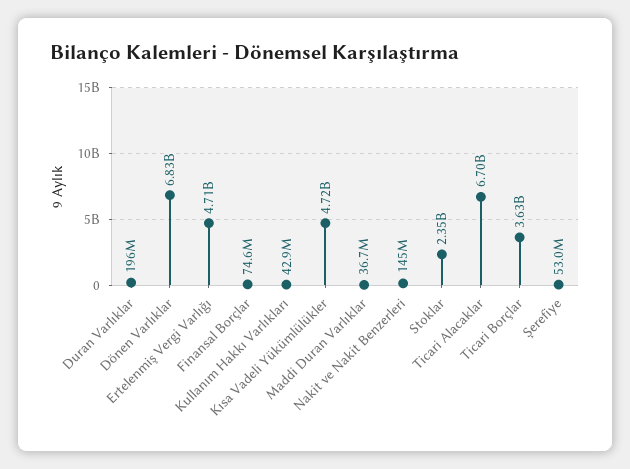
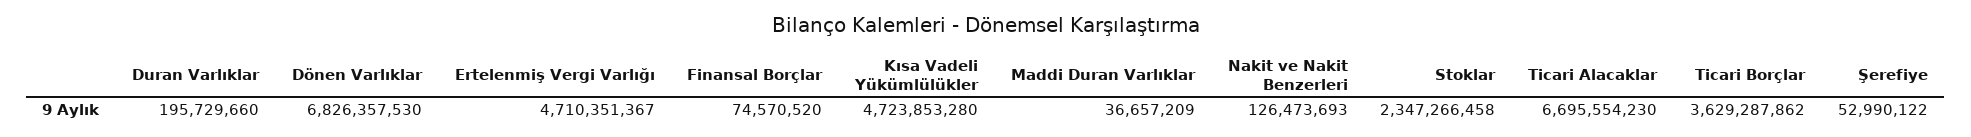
  {
    "Duran Varlıklar": 195729660,
    "Dönen Varlıklar": 6826357530,
    "Ertelenmiş Vergi Varlığı": 4710351367,
    "Finansal Borçlar": 74570520,
-   "Kullanım Hakkı Varlıkları": 42900000,
    "Kısa Vadeli Yükümlülükler": 4723853280,
    "Maddi Duran Varlıklar": 36657209,
-   "Nakit ve Nakit Benzerleri": 145000000,
+   "Nakit ve Nakit Benzerleri": 126473693,
    "Stoklar": 2347266458,
    "Ticari Alacaklar": 6695554230,
    "Ticari Borçlar": 3629287862,
    "Şerefiye": 52990122
  }

